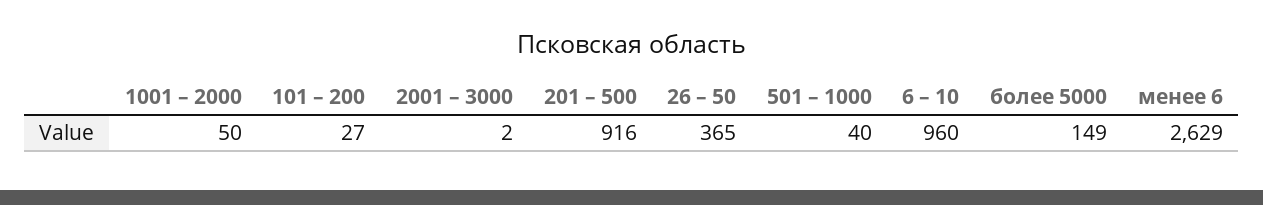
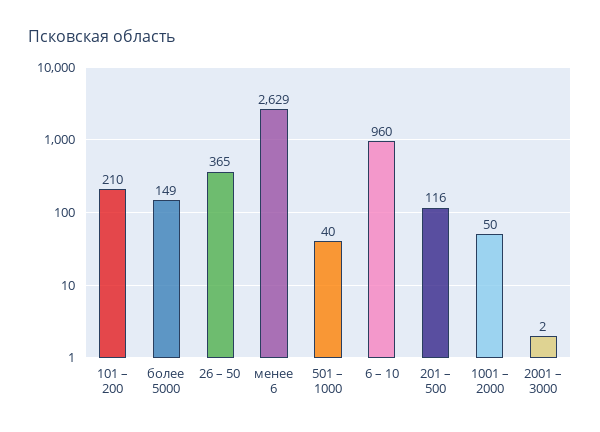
  {
    "1001 – 2000": 50,
-   "101 – 200": 27,
+   "101 – 200": 210,
    "2001 – 3000": 2,
-   "201 – 500": 916,
+   "201 – 500": 116,
    "26 – 50": 365,
    "501 – 1000": 40,
    "6 – 10": 960,
    "более 5000": 149,
    "менее 6": 2629
  }

